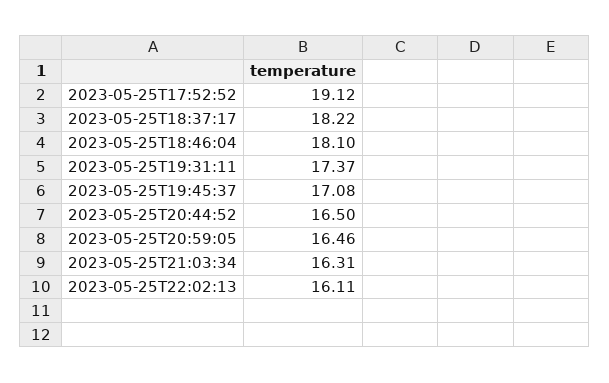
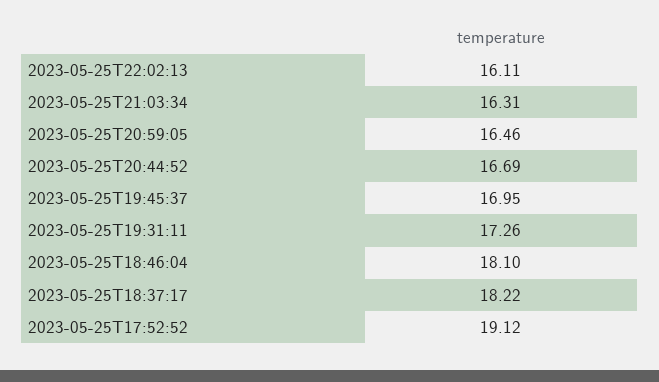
  {
    "2023-05-25T17:52:52": 19.12,
    "2023-05-25T18:37:17": 18.22,
    "2023-05-25T18:46:04": 18.1,
-   "2023-05-25T19:31:11": 17.37,
+   "2023-05-25T19:31:11": 17.26,
-   "2023-05-25T19:45:37": 17.08,
+   "2023-05-25T19:45:37": 16.95,
-   "2023-05-25T20:44:52": 16.5,
+   "2023-05-25T20:44:52": 16.69,
    "2023-05-25T20:59:05": 16.46,
    "2023-05-25T21:03:34": 16.31,
    "2023-05-25T22:02:13": 16.11
  }

